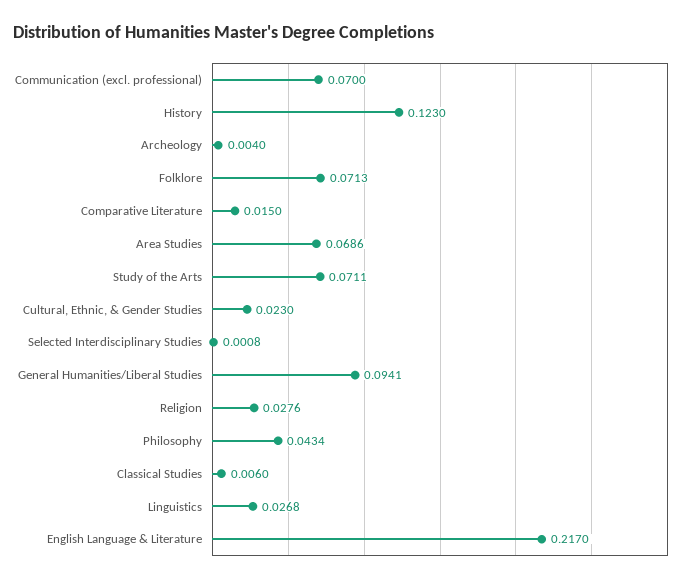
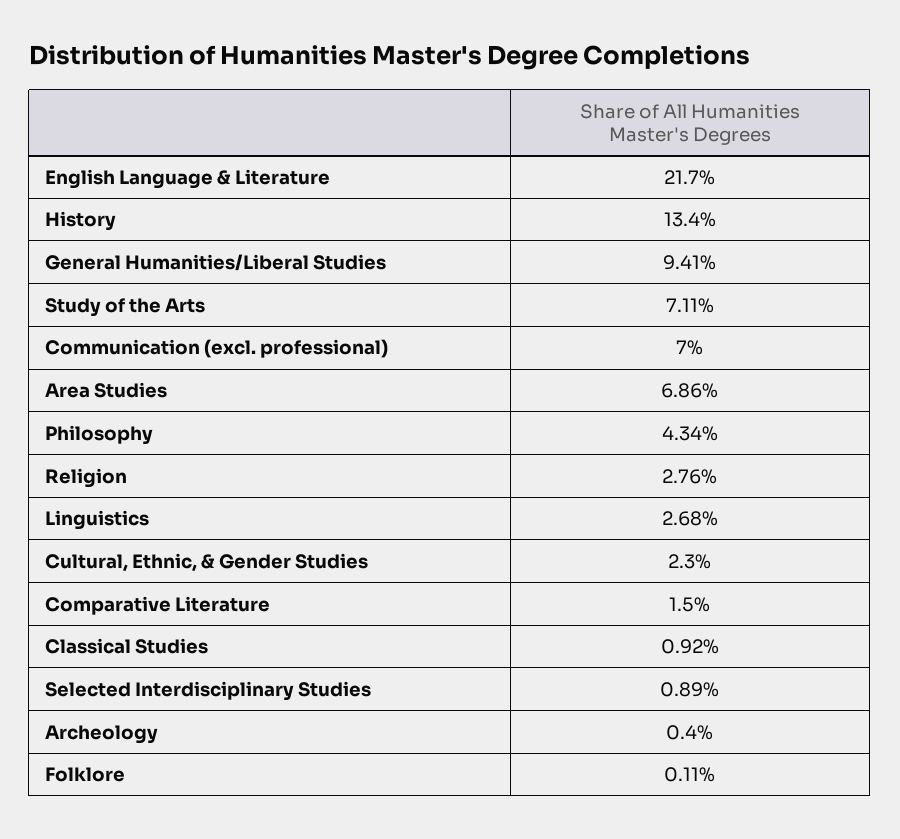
  {
    "Communication (excl. professional)": 0.07,
-   "History": 0.123,
+   "History": 0.134,
    "Archeology": 0.004,
-   "Folklore": 0.0713,
+   "Folklore": 0.0011,
    "Comparative Literature": 0.015,
    "Area Studies": 0.0686,
    "Study of the Arts": 0.0711,
    "Cultural, Ethnic, & Gender Studies": 0.023,
-   "Selected Interdisciplinary Studies": 0.0008,
+   "Selected Interdisciplinary Studies": 0.0089,
    "General Humanities/Liberal Studies": 0.0941,
    "Religion": 0.0276,
    "Philosophy": 0.0434,
-   "Classical Studies": 0.006,
+   "Classical Studies": 0.0092,
    "Linguistics": 0.0268,
    "English Language & Literature": 0.217
  }

